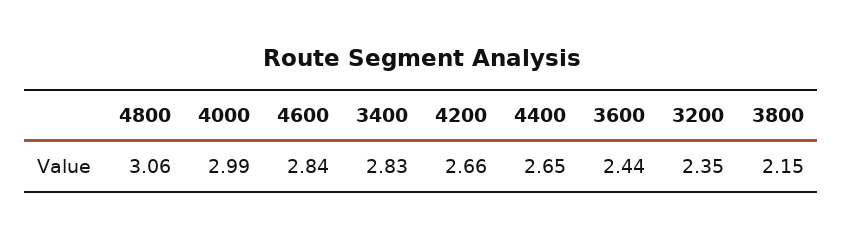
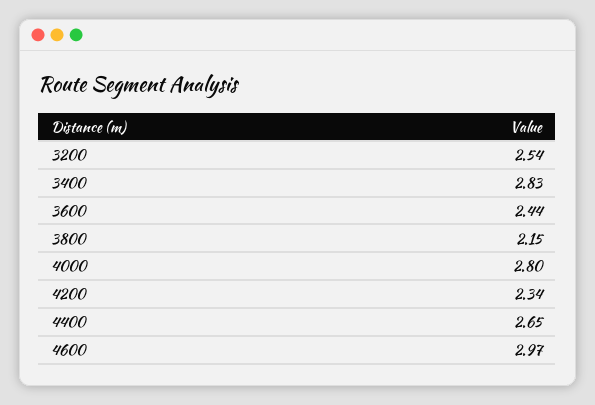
  {
-   "4800": 3.06,
-   "4000": 2.99,
+   "4000": 2.8,
-   "4600": 2.84,
+   "4600": 2.97,
    "3400": 2.83,
-   "4200": 2.66,
+   "4200": 2.34,
    "4400": 2.65,
    "3600": 2.44,
-   "3200": 2.35,
+   "3200": 2.54,
    "3800": 2.15
  }

